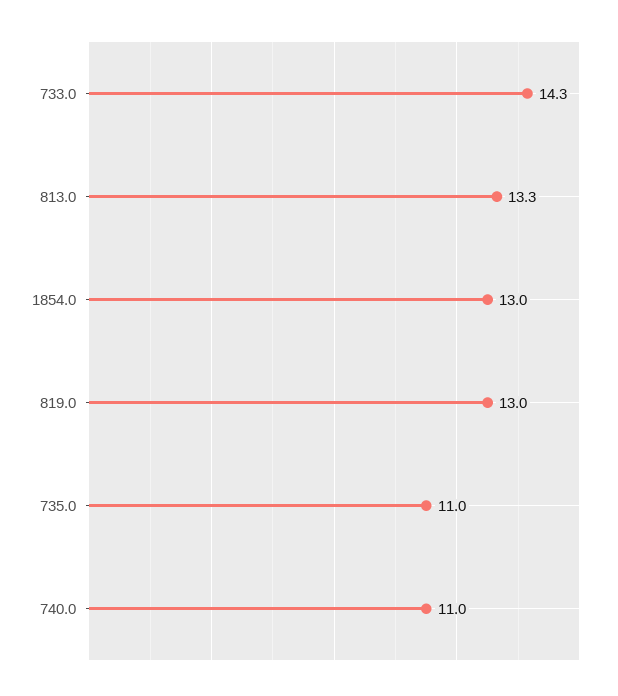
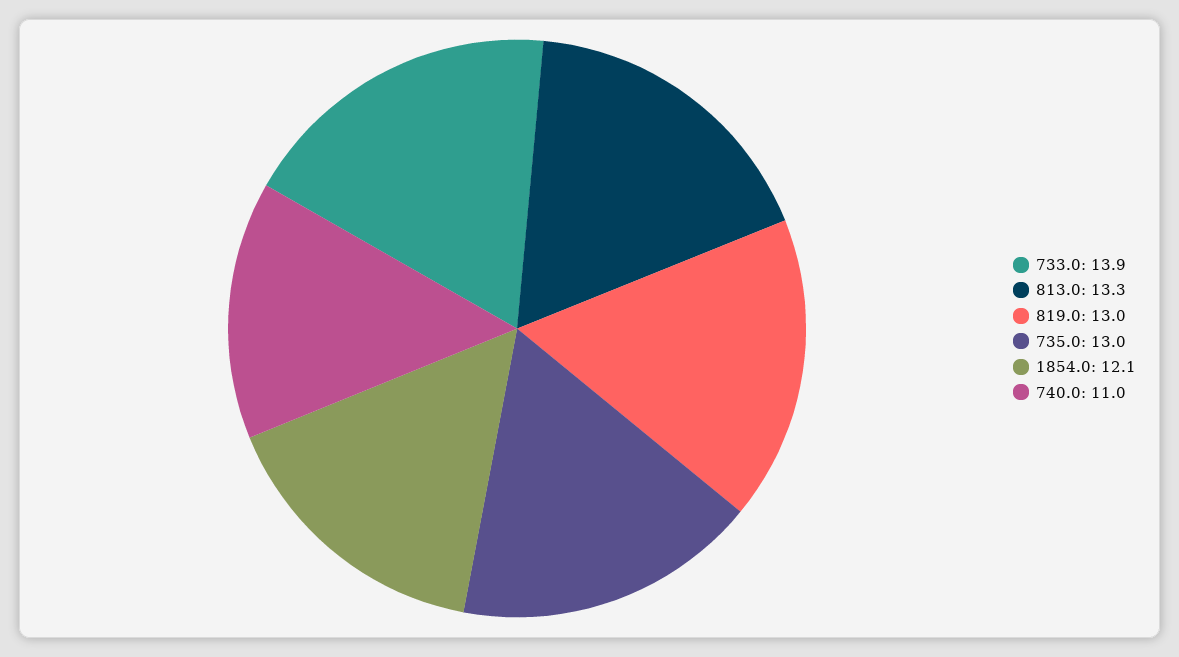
  {
-   "733.0": 14.3,
+   "733.0": 13.9,
    "813.0": 13.3,
-   "1854.0": 13,
+   "1854.0": 12.1,
    "819.0": 13,
-   "735.0": 11,
+   "735.0": 13,
    "740.0": 11
  }

